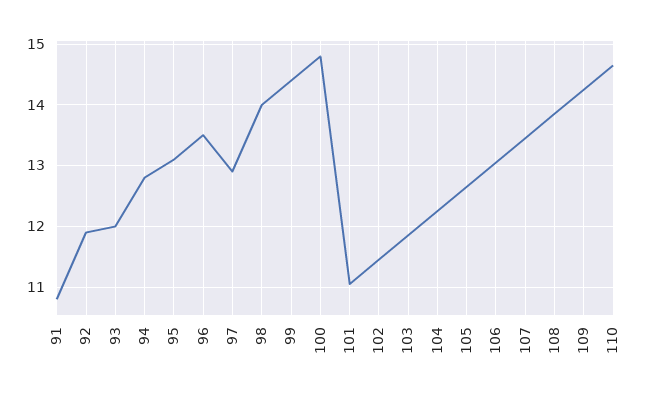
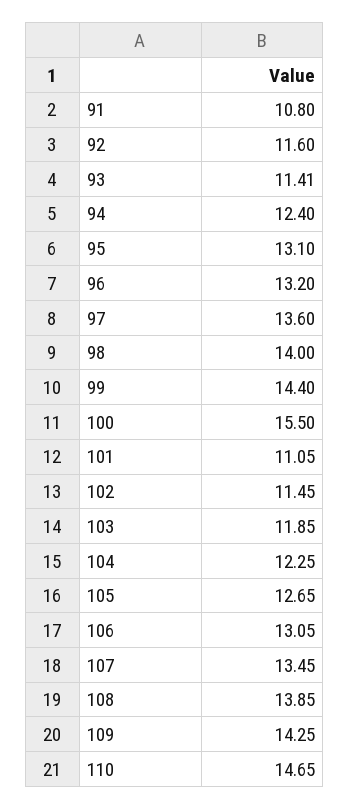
  {
    "91": 10.8,
-   "92": 11.9,
+   "92": 11.6,
-   "93": 12,
+   "93": 11.41,
-   "94": 12.8,
+   "94": 12.4,
    "95": 13.1,
-   "96": 13.5,
+   "96": 13.2,
-   "97": 12.9,
+   "97": 13.6,
    "98": 14,
    "99": 14.4,
-   "100": 14.8,
+   "100": 15.5,
    "101": 11.05,
    "102": 11.45,
    "103": 11.85,
    "104": 12.25,
    "105": 12.65,
    "106": 13.05,
    "107": 13.45,
    "108": 13.85,
    "109": 14.25,
    "110": 14.65
  }

